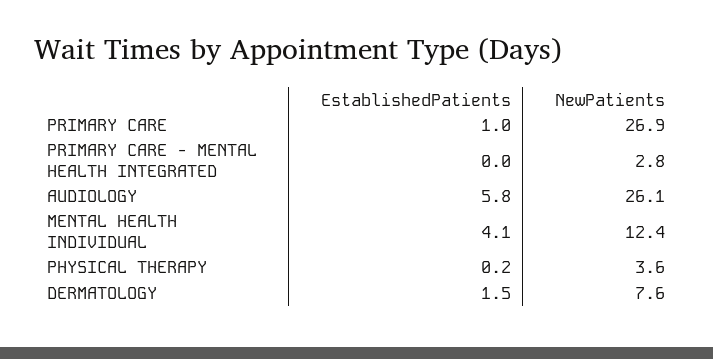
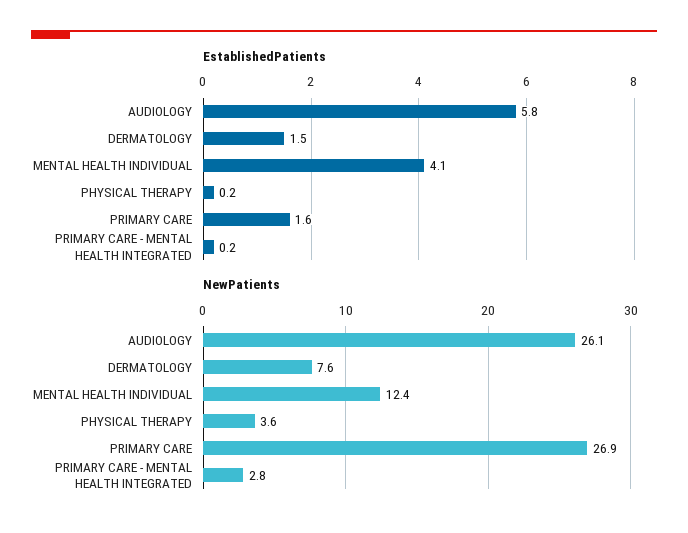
  {
    "EstablishedPatients": {
-     "PRIMARY CARE": 1,
+     "PRIMARY CARE": 1.6,
-     "PRIMARY CARE - MENTAL HEALTH INTEGRATED": 0,
+     "PRIMARY CARE - MENTAL HEALTH INTEGRATED": 0.2,
      "AUDIOLOGY": 5.8,
      "MENTAL HEALTH INDIVIDUAL": 4.1,
      "PHYSICAL THERAPY": 0.2,
      "DERMATOLOGY": 1.5
    },
    "NewPatients": {
      "PRIMARY CARE": 26.9,
      "PRIMARY CARE - MENTAL HEALTH INTEGRATED": 2.8,
      "AUDIOLOGY": 26.1,
      "MENTAL HEALTH INDIVIDUAL": 12.4,
      "PHYSICAL THERAPY": 3.6,
      "DERMATOLOGY": 7.6
    }
  }

